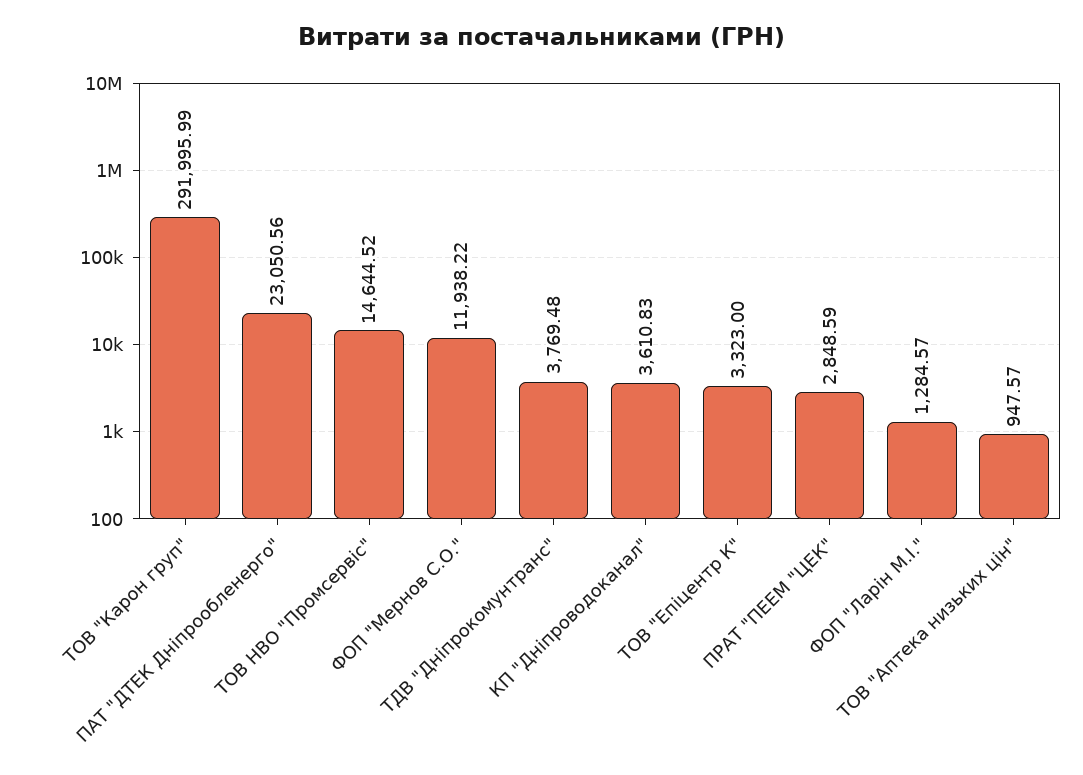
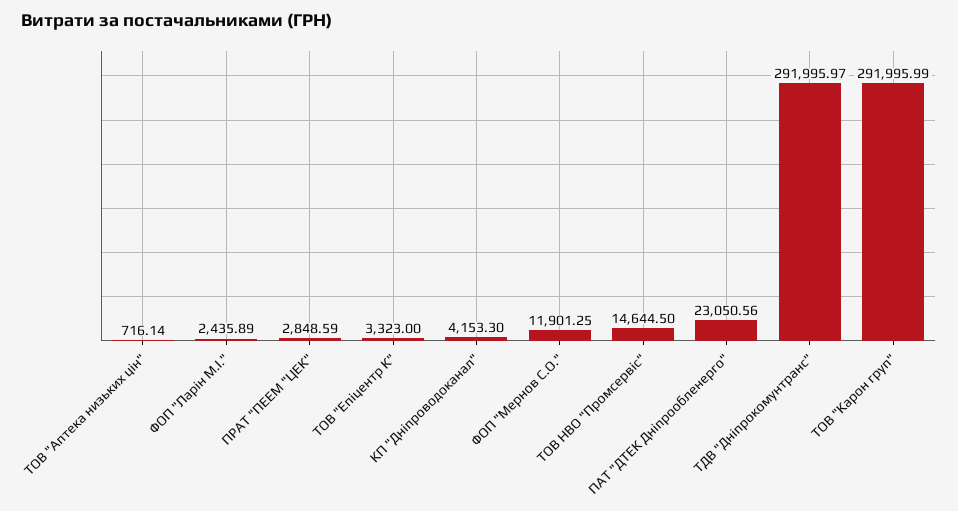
  {
    "ТОВ \"Карон груп\"": 291995.99,
    "ПАТ \"ДТЕК Дніпрообленерго\"": 23050.56,
-   "ТОВ НВО \"Промсервіс\"": 14644.52,
+   "ТОВ НВО \"Промсервіс\"": 14644.5,
-   "ФОП \"Мернов С.О.\"": 11938.22,
+   "ФОП \"Мернов С.О.\"": 11901.25,
-   "ТДВ \"Дніпрокомунтранс\"": 3769.48,
+   "ТДВ \"Дніпрокомунтранс\"": 291995.97,
-   "КП \"Дніпроводоканал\"": 3610.83,
+   "КП \"Дніпроводоканал\"": 4153.3,
    "ТОВ \"Епіцентр К\"": 3323,
    "ПРАТ \"ПЕЕМ \"ЦЕК\"": 2848.59,
-   "ФОП \"Ларін М.І.\"": 1284.57,
+   "ФОП \"Ларін М.І.\"": 2435.89,
-   "ТОВ \"Аптека низьких цін\"": 947.57
+   "ТОВ \"Аптека низьких цін\"": 716.14
  }

